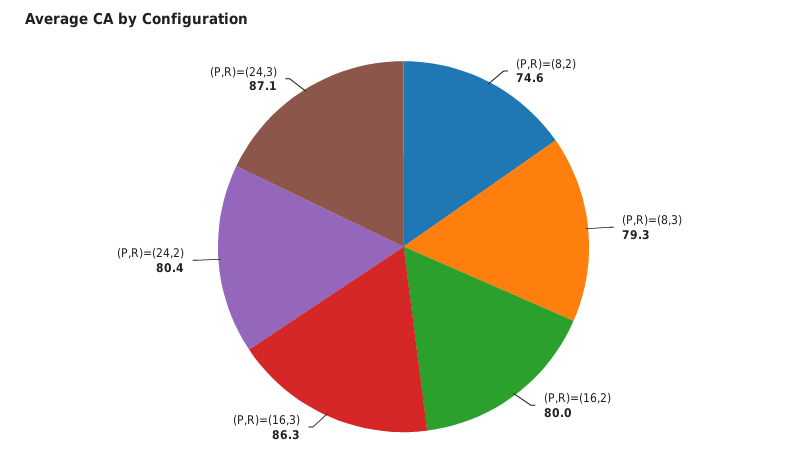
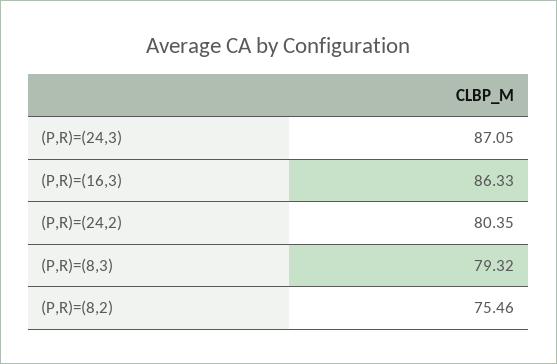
  {
-   "(P,R)=(8,2)": 74.6,
+   "(P,R)=(8,2)": 75.46,
    "(P,R)=(8,3)": 79.32,
-   "(P,R)=(16,2)": 80,
    "(P,R)=(16,3)": 86.33,
    "(P,R)=(24,2)": 80.35,
    "(P,R)=(24,3)": 87.05
  }

